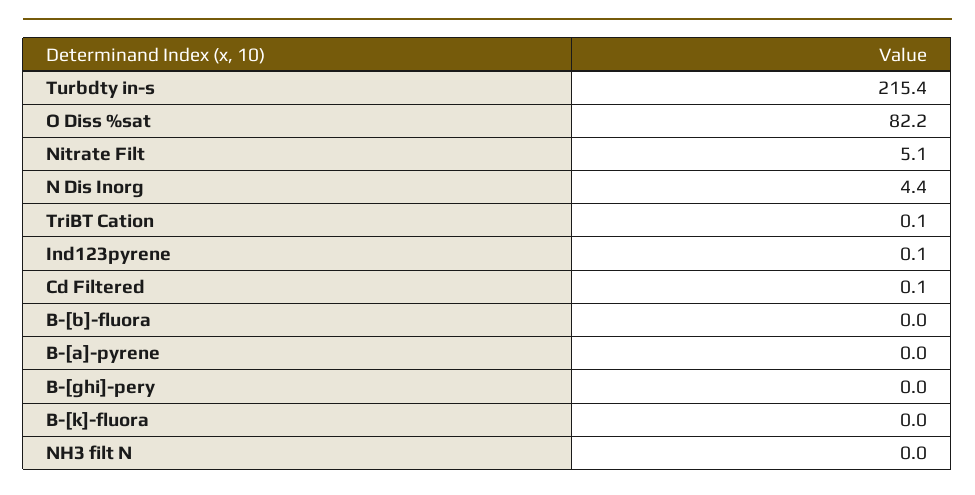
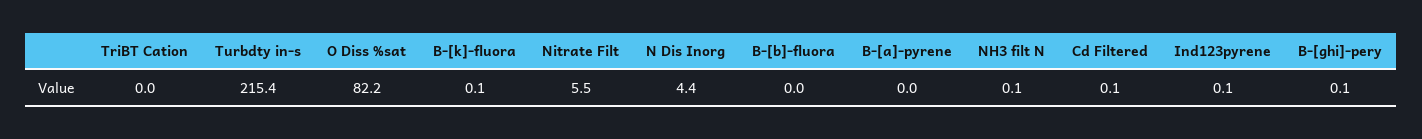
  {
    "Turbdty in-s": 215.4,
    "O Diss %sat": 82.2,
-   "Nitrate Filt": 5.1,
+   "Nitrate Filt": 5.5,
    "N Dis Inorg": 4.4,
-   "TriBT Cation": 0.1,
+   "TriBT Cation": 0,
    "Ind123pyrene": 0.1,
    "Cd Filtered": 0.1,
    "B-[b]-fluora": 0,
    "B-[a]-pyrene": 0,
-   "B-[ghi]-pery": 0,
+   "B-[ghi]-pery": 0.1,
-   "B-[k]-fluora": 0,
+   "B-[k]-fluora": 0.1,
-   "NH3 filt N": 0
+   "NH3 filt N": 0.1
  }

